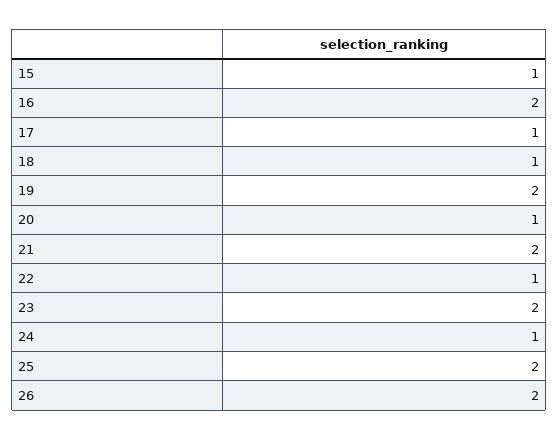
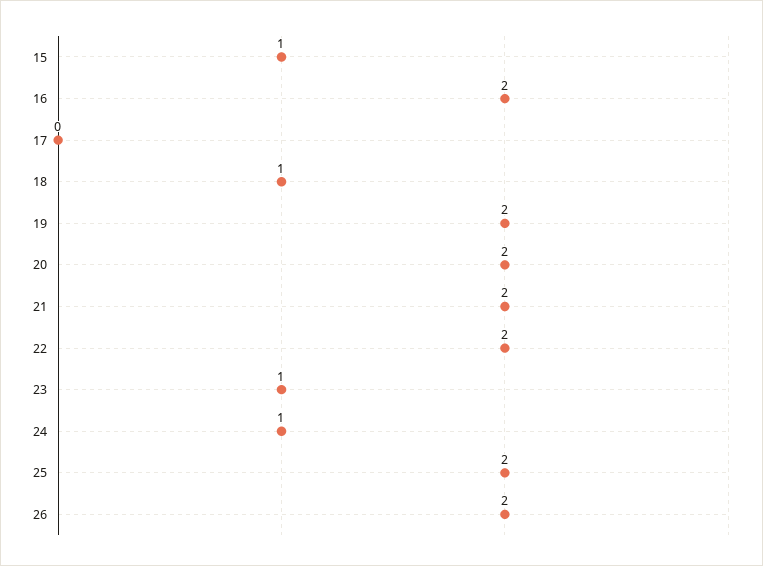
  {
    "15": 1,
    "16": 2,
-   "17": 1,
+   "17": 0,
    "18": 1,
    "19": 2,
-   "20": 1,
+   "20": 2,
    "21": 2,
-   "22": 1,
+   "22": 2,
-   "23": 2,
+   "23": 1,
    "24": 1,
    "25": 2,
    "26": 2
  }

